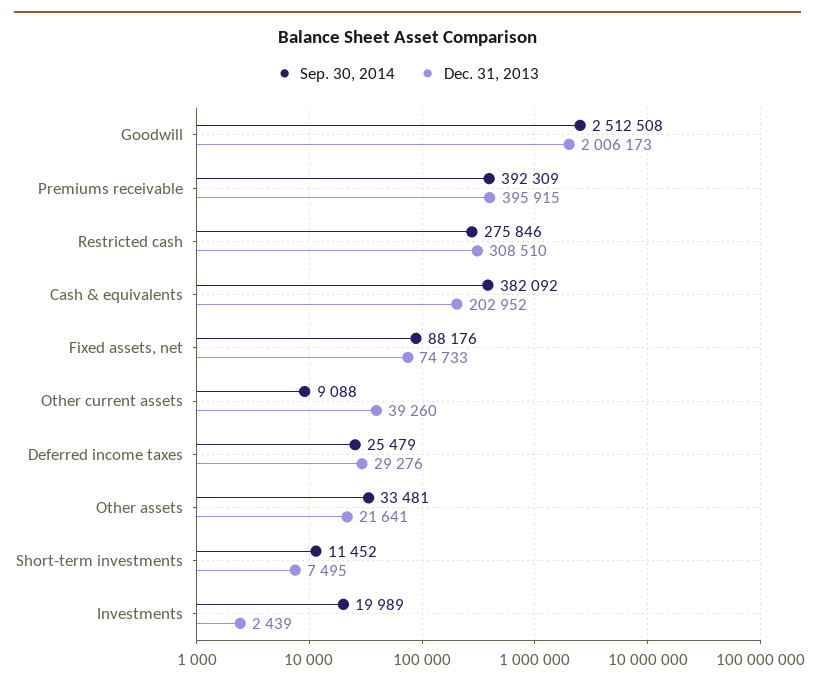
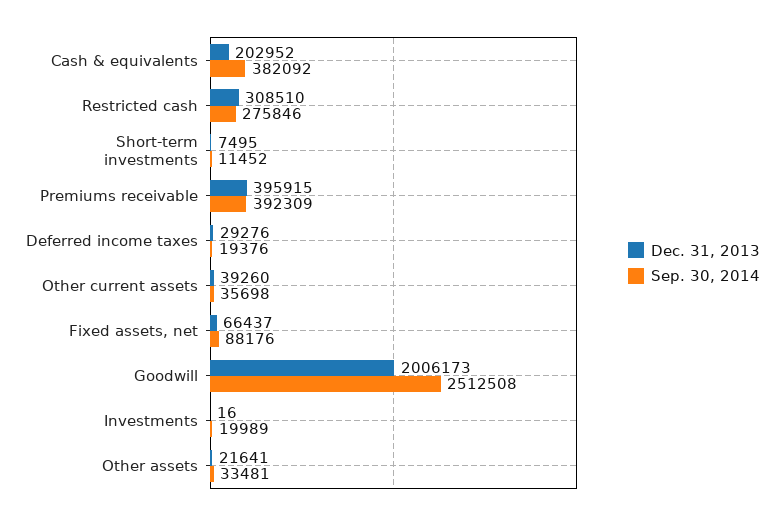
  {
    "Sep. 30, 2014": {
      "Goodwill": 2512508,
      "Premiums receivable": 392309,
      "Restricted cash": 275846,
      "Cash & equivalents": 382092,
      "Fixed assets, net": 88176,
-     "Other current assets": 9088,
+     "Other current assets": 35698,
-     "Deferred income taxes": 25479,
+     "Deferred income taxes": 19376,
      "Other assets": 33481,
      "Short-term investments": 11452,
      "Investments": 19989
    },
    "Dec. 31, 2013": {
      "Goodwill": 2006173,
      "Premiums receivable": 395915,
      "Restricted cash": 308510,
      "Cash & equivalents": 202952,
-     "Fixed assets, net": 74733,
+     "Fixed assets, net": 66437,
      "Other current assets": 39260,
      "Deferred income taxes": 29276,
      "Other assets": 21641,
      "Short-term investments": 7495,
-     "Investments": 2439
+     "Investments": 16
    }
  }

